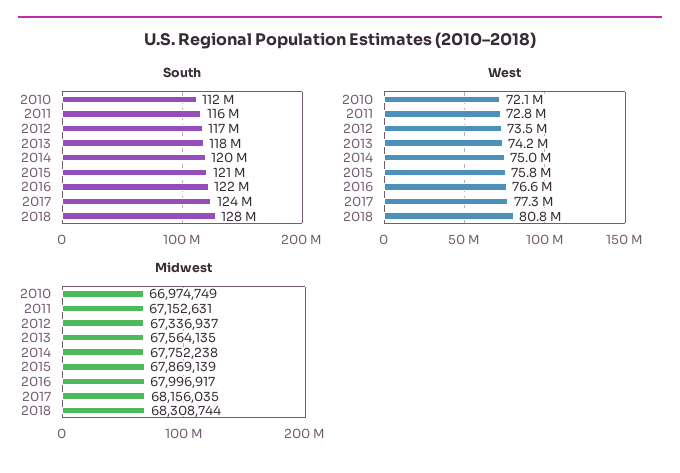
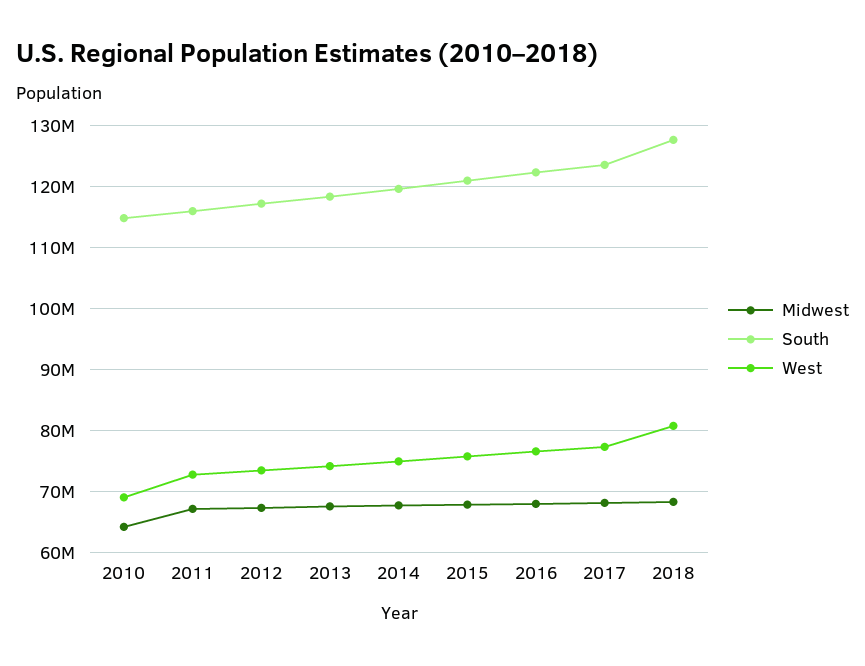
  {
    "South": {
-     "2010": 112000000,
+     "2010": 115000000,
      "2011": 116000000,
      "2012": 117000000,
      "2013": 118000000,
      "2014": 120000000,
      "2015": 121000000,
      "2016": 122000000,
      "2017": 124000000,
      "2018": 128000000
    },
    "West": {
-     "2010": 72100000,
+     "2010": 69000000,
      "2011": 72800000,
      "2012": 73500000,
      "2013": 74200000,
      "2014": 75000000,
      "2015": 75800000,
      "2016": 76600000,
      "2017": 77300000,
      "2018": 80800000
    },
    "Midwest": {
-     "2010": 66974749,
+     "2010": 64000000,
      "2011": 67152631,
      "2012": 67336937,
      "2013": 67564135,
      "2014": 67752238,
      "2015": 67869139,
      "2016": 67996917,
      "2017": 68156035,
      "2018": 68308744
    }
  }

